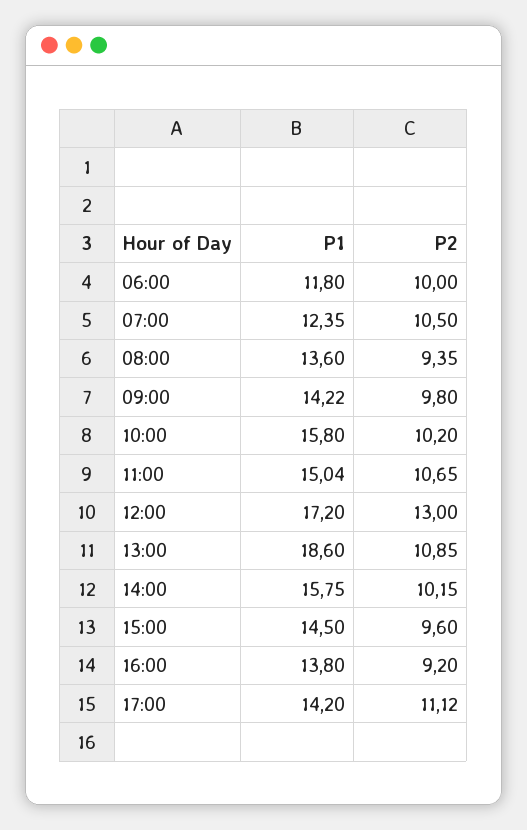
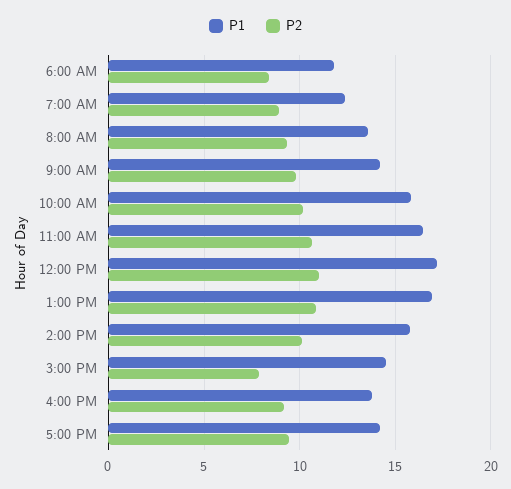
  {
    "P1": {
      "06:00": 11.8,
      "07:00": 12.35,
      "08:00": 13.6,
      "09:00": 14.22,
      "10:00": 15.8,
-     "11:00": 15.04,
+     "11:00": 16.5,
      "12:00": 17.2,
-     "13:00": 18.6,
+     "13:00": 17,
      "14:00": 15.75,
      "15:00": 14.5,
      "16:00": 13.8,
      "17:00": 14.2
    },
    "P2": {
-     "06:00": 10,
+     "06:00": 8.5,
-     "07:00": 10.5,
+     "07:00": 9,
      "08:00": 9.35,
      "09:00": 9.8,
      "10:00": 10.2,
      "11:00": 10.65,
-     "12:00": 13,
+     "12:00": 11,
      "13:00": 10.85,
      "14:00": 10.15,
-     "15:00": 9.6,
+     "15:00": 8,
      "16:00": 9.2,
-     "17:00": 11.12
+     "17:00": 9.5
    }
  }

